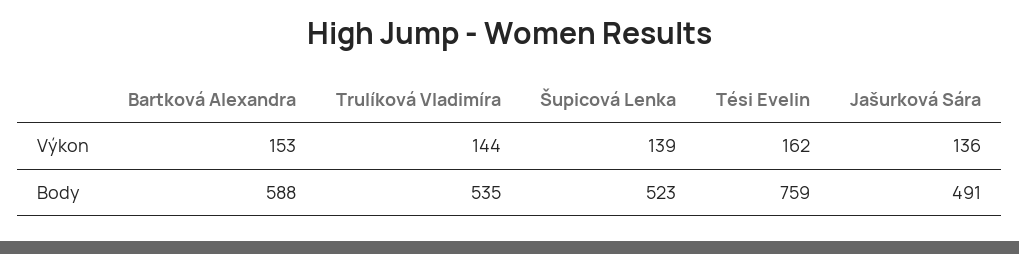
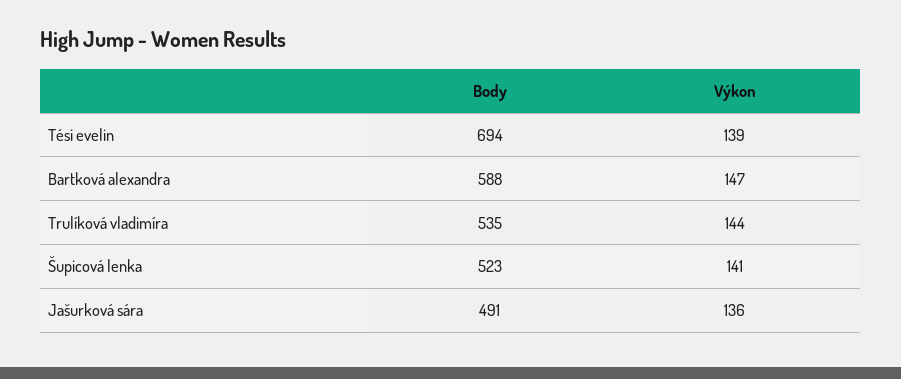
  {
    "Bartková Alexandra": {
-     "Výkon": 153,
+     "Výkon": 147,
      "Body": 588
    },
    "Trulíková Vladimíra": {
      "Výkon": 144,
      "Body": 535
    },
    "Šupicová Lenka": {
-     "Výkon": 139,
+     "Výkon": 141,
      "Body": 523
    },
    "Tési Evelin": {
-     "Výkon": 162,
+     "Výkon": 139,
-     "Body": 759
+     "Body": 694
    },
    "Jašurková Sára": {
      "Výkon": 136,
      "Body": 491
    }
  }

